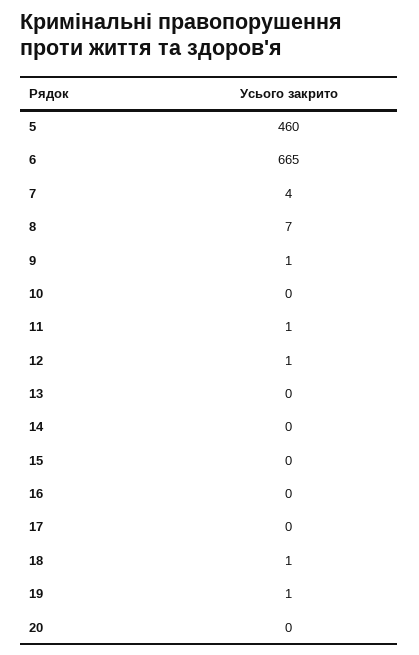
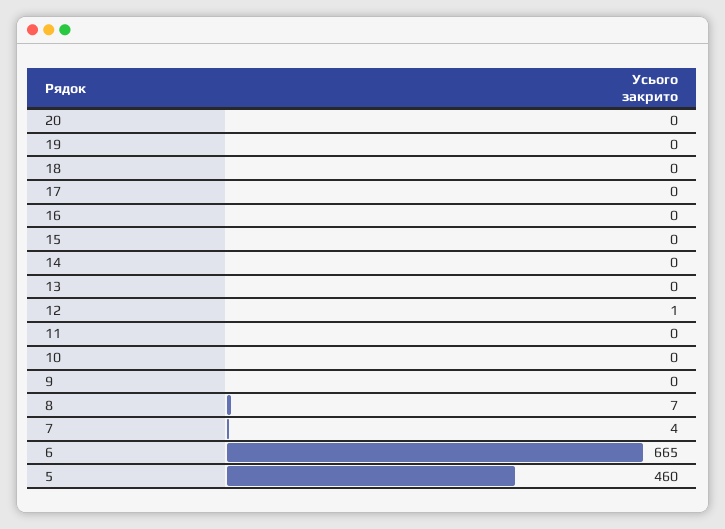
  {
    "5": 460,
    "6": 665,
    "7": 4,
    "8": 7,
-   "9": 1,
+   "9": 0,
    "10": 0,
-   "11": 1,
+   "11": 0,
    "12": 1,
    "13": 0,
    "14": 0,
    "15": 0,
    "16": 0,
    "17": 0,
-   "18": 1,
+   "18": 0,
-   "19": 1,
+   "19": 0,
    "20": 0
  }

